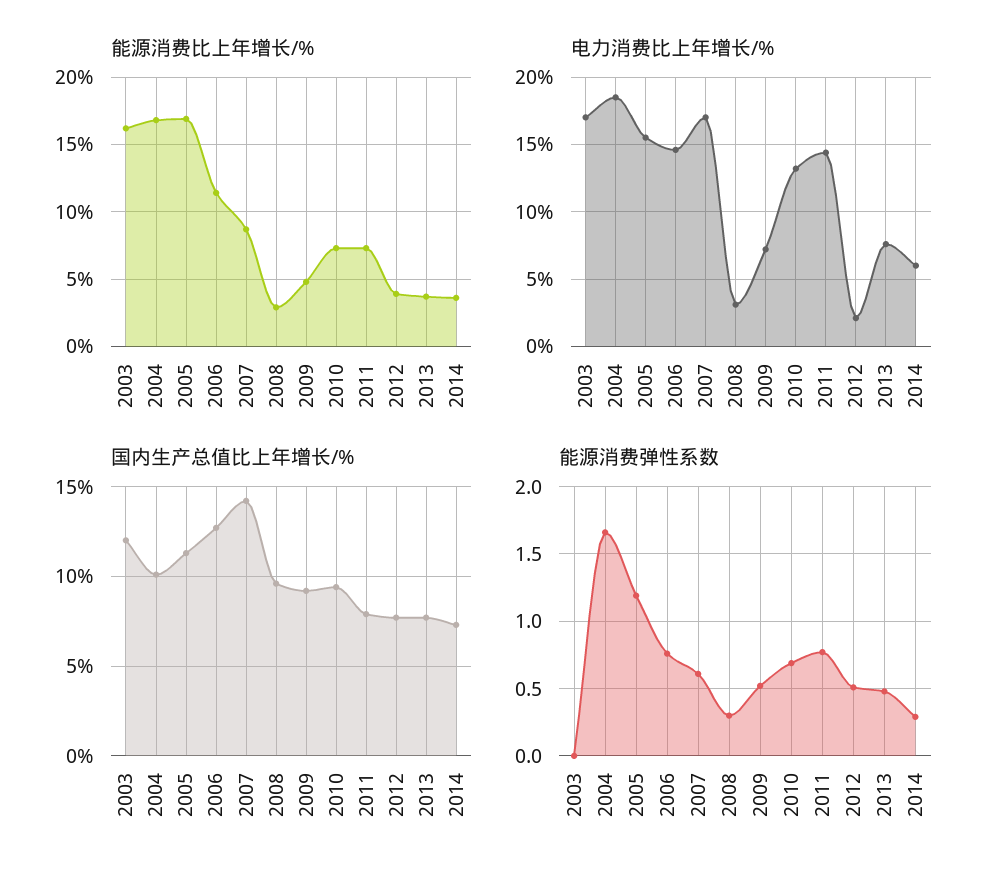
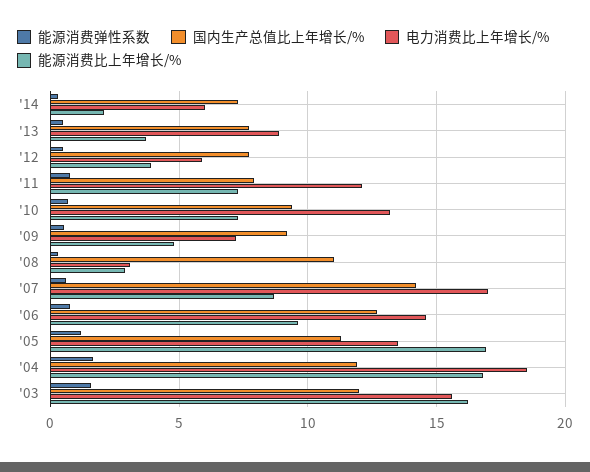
  {
    "能源消费比上年增长/%": {
      "2003": 16,
      "2004": 17,
      "2005": 17,
-     "2006": 11.5,
+     "2006": 9.5,
      "2007": 8.5,
      "2008": 3,
      "2009": 5,
      "2010": 7.5,
      "2011": 7.5,
      "2012": 4,
      "2013": 3.5,
-     "2014": 3.5
+     "2014": 2
    },
    "电力消费比上年增长/%": {
-     "2003": 17,
+     "2003": 15.5,
      "2004": 18.5,
-     "2005": 15.5,
+     "2005": 13.5,
      "2006": 14.5,
      "2007": 17,
      "2008": 3,
      "2009": 7,
      "2010": 13,
-     "2011": 14.5,
+     "2011": 12,
-     "2012": 2,
+     "2012": 6,
-     "2013": 7.5,
+     "2013": 9,
      "2014": 6
    },
    "国内生产总值比上年增长/%": {
      "2003": 12,
-     "2004": 10,
+     "2004": 12,
      "2005": 11.5,
      "2006": 12.5,
      "2007": 14,
-     "2008": 9.5,
+     "2008": 11,
      "2009": 9,
      "2010": 9.5,
      "2011": 8,
      "2012": 7.5,
      "2013": 7.5,
      "2014": 7.5
    },
    "能源消费弹性系数": {
-     "2003": 0,
+     "2003": 1.5,
      "2004": 1.65,
      "2005": 1.2,
      "2006": 0.75,
      "2007": 0.6,
      "2008": 0.3,
      "2009": 0.5,
      "2010": 0.7,
      "2011": 0.75,
      "2012": 0.5,
      "2013": 0.5,
      "2014": 0.3
    }
  }

